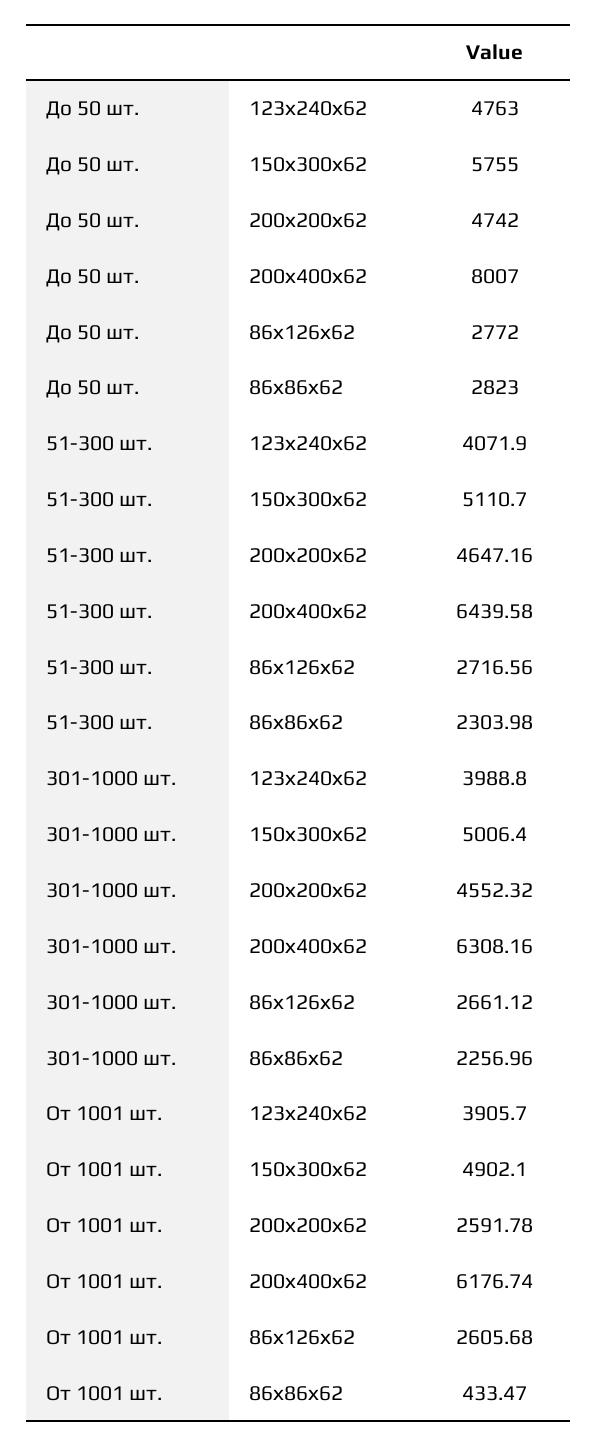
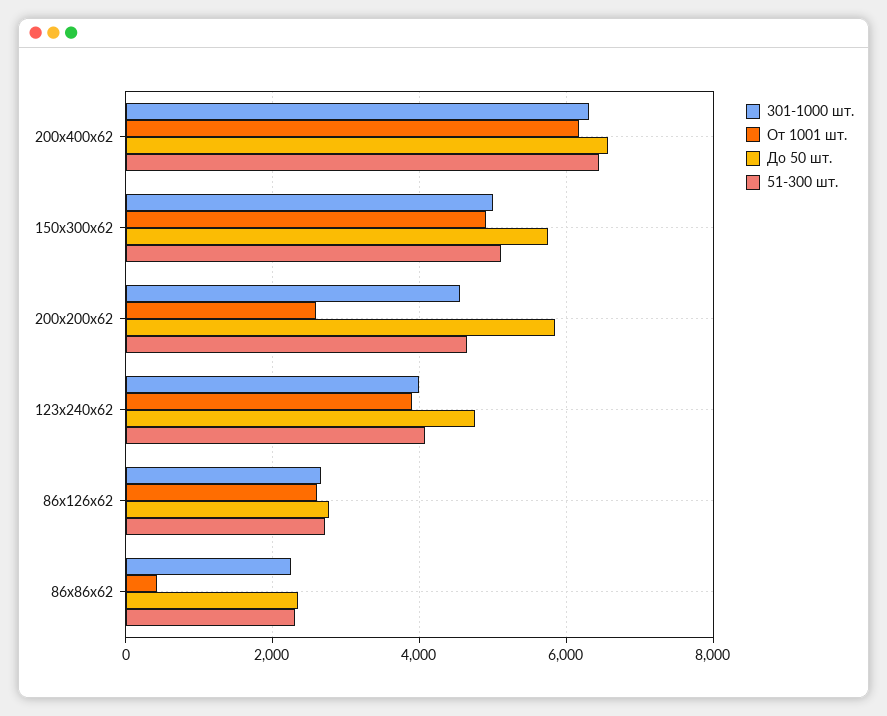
  {
    "До 50 шт.": {
      "123х240х62": 4763,
      "150х300х62": 5755,
-     "200х200х62": 4742,
+     "200х200х62": 5800,
-     "200х400х62": 8007,
+     "200х400х62": 6600,
      "86х126х62": 2772,
-     "86х86х62": 2823
+     "86х86х62": 2400
    },
    "51-300 шт.": {
      "123х240х62": 4071.9,
      "150х300х62": 5110.7,
      "200х200х62": 4647.16,
      "200х400х62": 6439.58,
      "86х126х62": 2716.56,
      "86х86х62": 2303.98
    },
    "301-1000 шт.": {
      "123х240х62": 3988.8,
      "150х300х62": 5006.4,
      "200х200х62": 4552.32,
      "200х400х62": 6308.16,
      "86х126х62": 2661.12,
      "86х86х62": 2256.96
    },
    "От 1001 шт.": {
      "123х240х62": 3905.7,
      "150х300х62": 4902.1,
      "200х200х62": 2591.78,
      "200х400х62": 6176.74,
      "86х126х62": 2605.68,
      "86х86х62": 433.47
    }
  }

